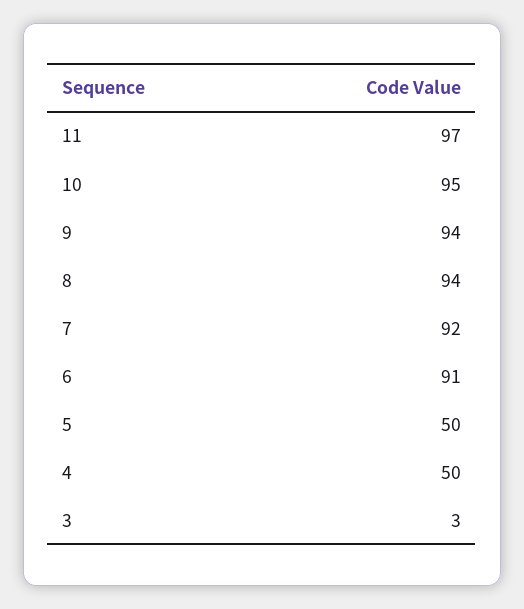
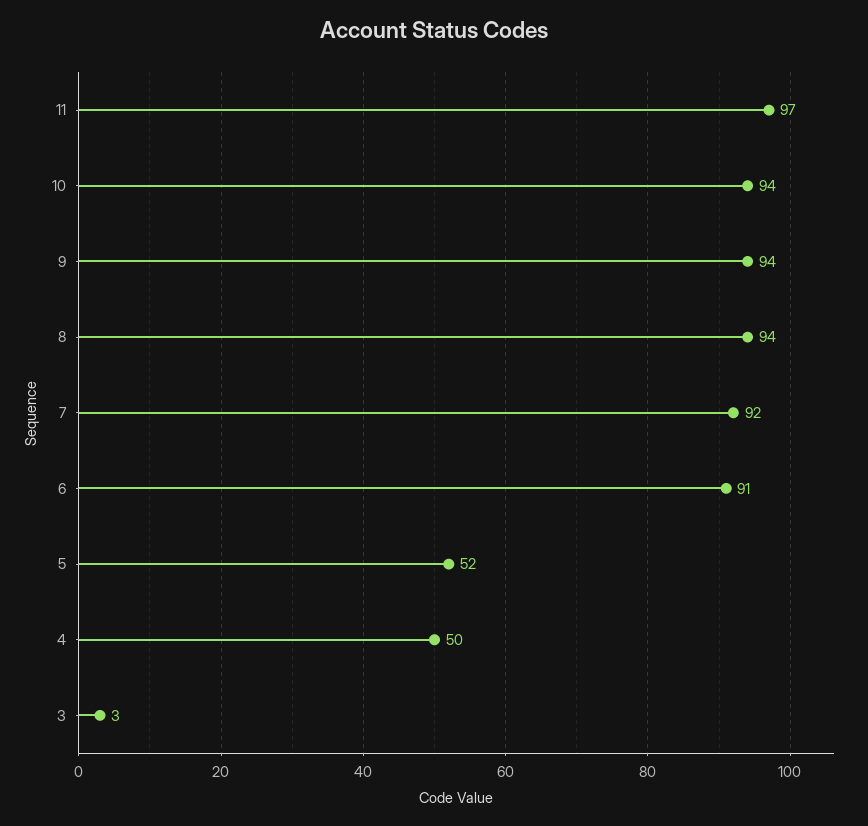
  {
    "11": 97,
-   "10": 95,
+   "10": 94,
    "9": 94,
    "8": 94,
    "7": 92,
    "6": 91,
-   "5": 50,
+   "5": 52,
    "4": 50,
    "3": 3
  }

